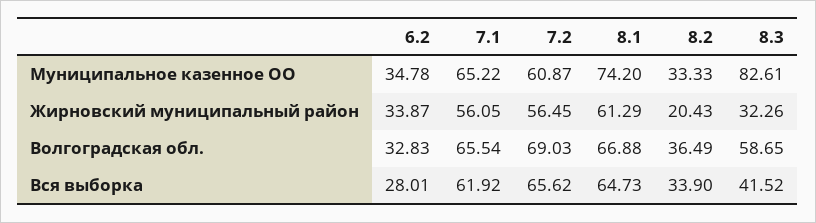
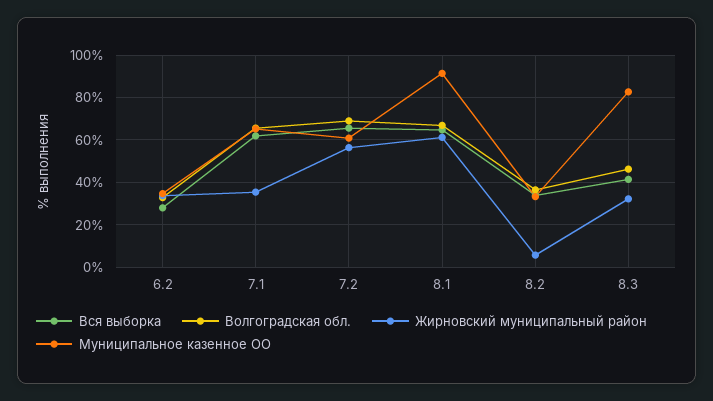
  {
    "Муниципальное казенное ОО": {
      "6.2": 34.78,
      "7.1": 65.22,
      "7.2": 60.87,
-     "8.1": 74.2,
+     "8.1": 90,
      "8.2": 33.33,
      "8.3": 82.61
    },
    "Жирновский муниципальный район": {
      "6.2": 33.87,
-     "7.1": 56.05,
+     "7.1": 35,
      "7.2": 56.45,
      "8.1": 61.29,
-     "8.2": 20.43,
+     "8.2": 5,
      "8.3": 32.26
    },
    "Волгоградская обл.": {
      "6.2": 32.83,
      "7.1": 65.54,
      "7.2": 69.03,
      "8.1": 66.88,
      "8.2": 36.49,
-     "8.3": 58.65
+     "8.3": 45
    },
    "Вся выборка": {
      "6.2": 28.01,
      "7.1": 61.92,
      "7.2": 65.62,
      "8.1": 64.73,
      "8.2": 33.9,
      "8.3": 41.52
    }
  }

